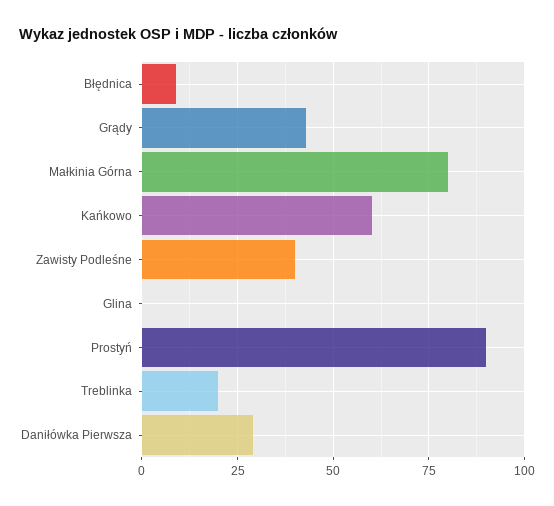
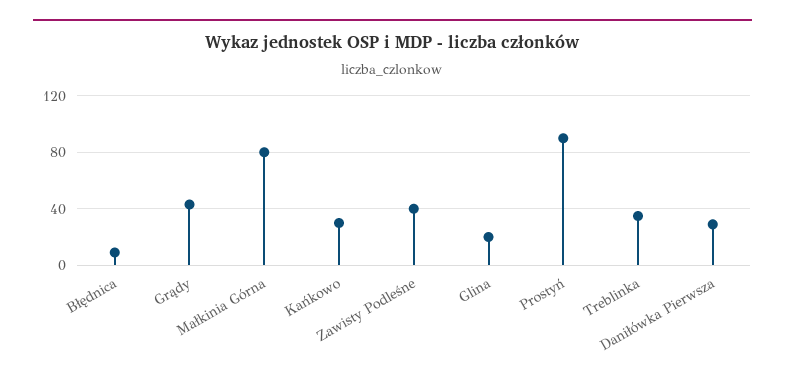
  {
    "Błędnica": 10,
    "Grądy": 45,
    "Małkinia Górna": 80,
-   "Kańkowo": 60,
+   "Kańkowo": 30,
    "Zawisty Podleśne": 40,
-   "Glina": 0,
+   "Glina": 20,
    "Prostyń": 90,
-   "Treblinka": 20,
+   "Treblinka": 35,
    "Daniłówka Pierwsza": 30
  }

